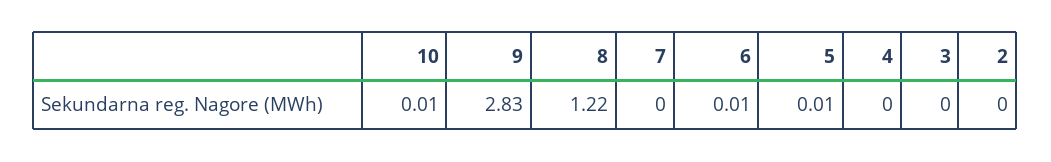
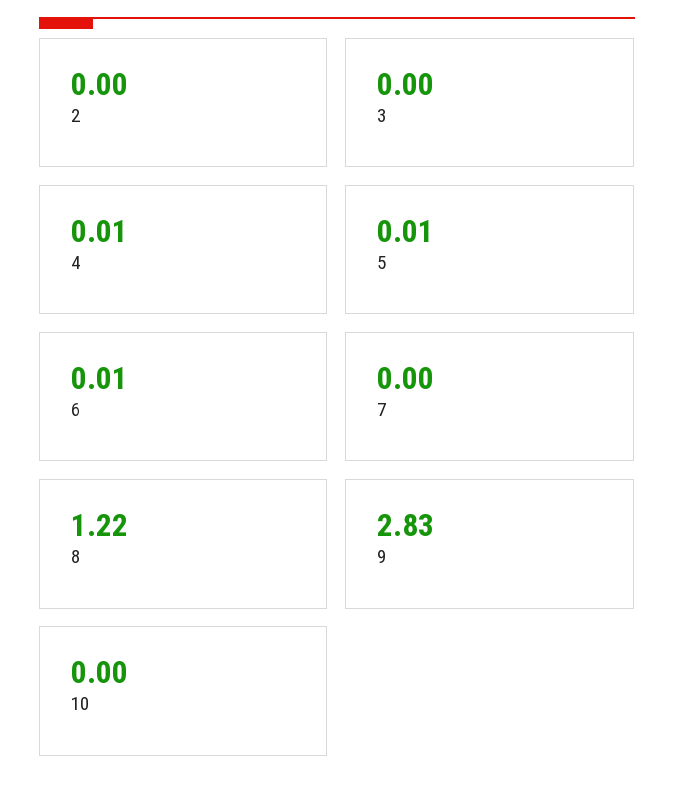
  {
-   "10": 0.01,
+   "10": 0,
    "9": 2.83,
    "8": 1.22,
    "7": 0,
    "6": 0.01,
    "5": 0.01,
-   "4": 0,
+   "4": 0.01,
    "3": 0,
    "2": 0
  }

